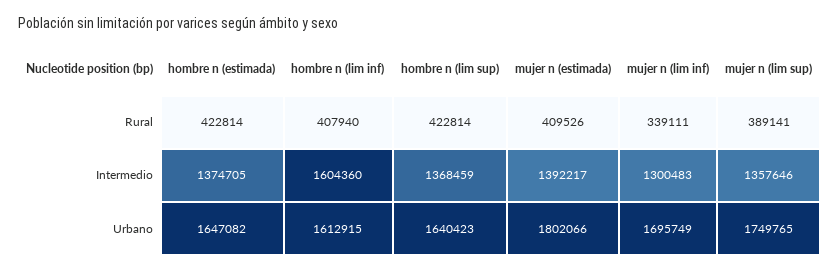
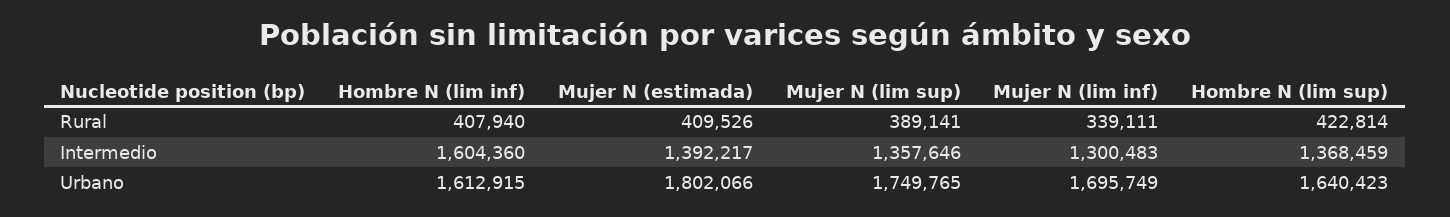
  {
-   "hombre n (estimada)": {
-     "Rural": 422814,
-     "Intermedio": 1374705,
-     "Urbano": 1647082
-   },
    "hombre n (lim inf)": {
      "Rural": 407940,
      "Intermedio": 1604360,
      "Urbano": 1612915
    },
    "hombre n (lim sup)": {
      "Rural": 422814,
      "Intermedio": 1368459,
      "Urbano": 1640423
    },
    "mujer n (estimada)": {
      "Rural": 409526,
      "Intermedio": 1392217,
      "Urbano": 1802066
    },
    "mujer n (lim inf)": {
      "Rural": 339111,
      "Intermedio": 1300483,
      "Urbano": 1695749
    },
    "mujer n (lim sup)": {
      "Rural": 389141,
      "Intermedio": 1357646,
      "Urbano": 1749765
    }
  }

